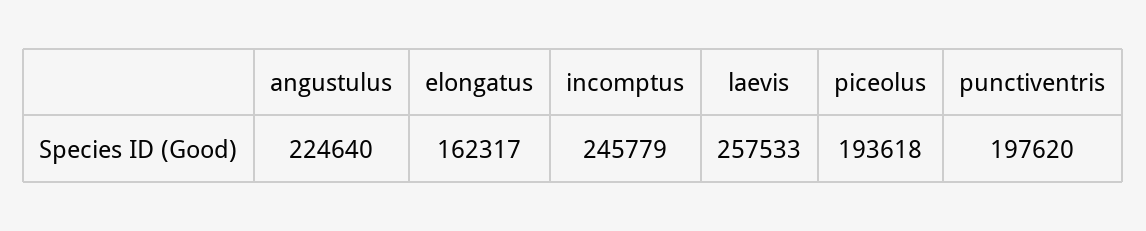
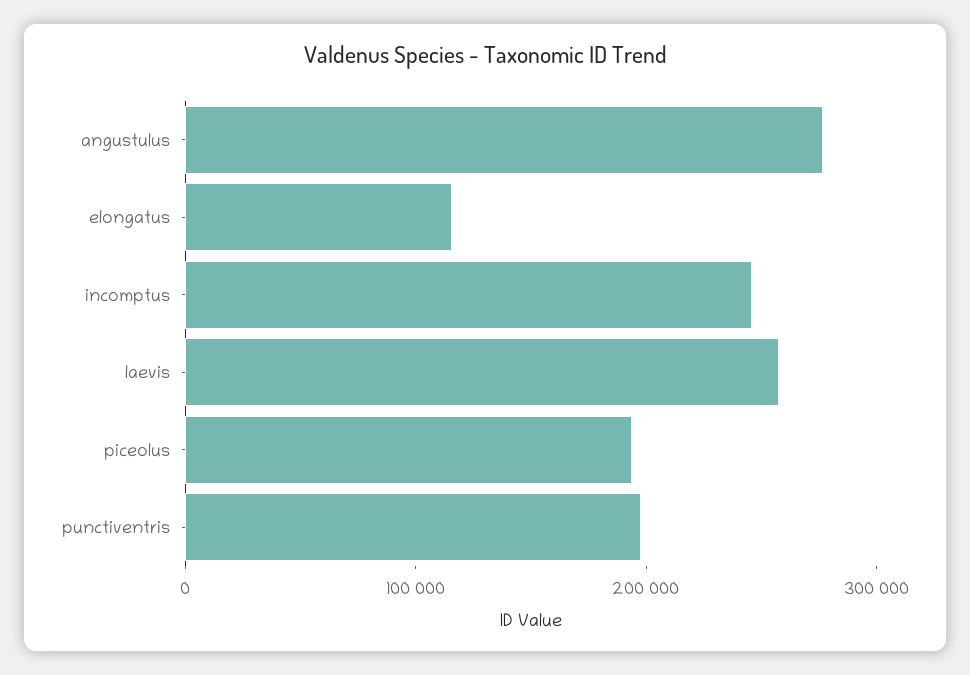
  {
-   "angustulus": 224640,
+   "angustulus": 280000,
-   "elongatus": 162317,
+   "elongatus": 120000,
    "incomptus": 245779,
    "laevis": 257533,
    "piceolus": 193618,
    "punctiventris": 197620
  }

